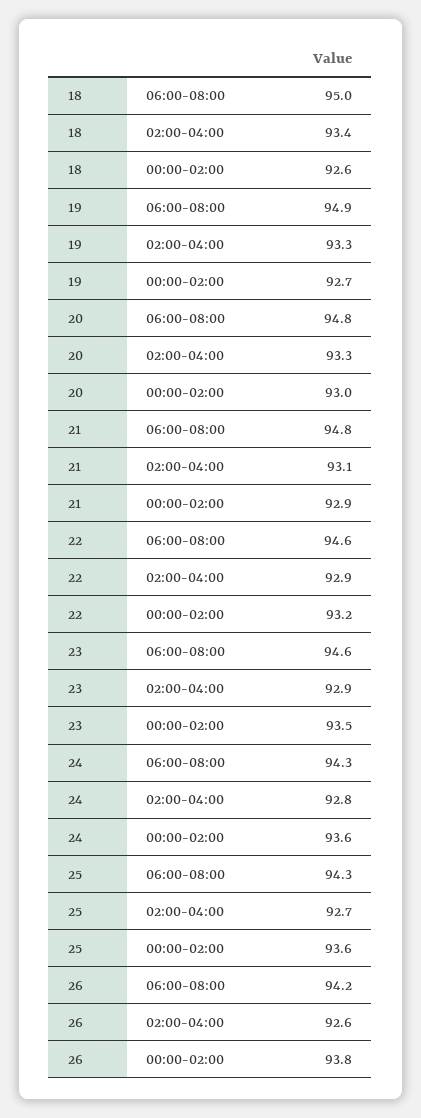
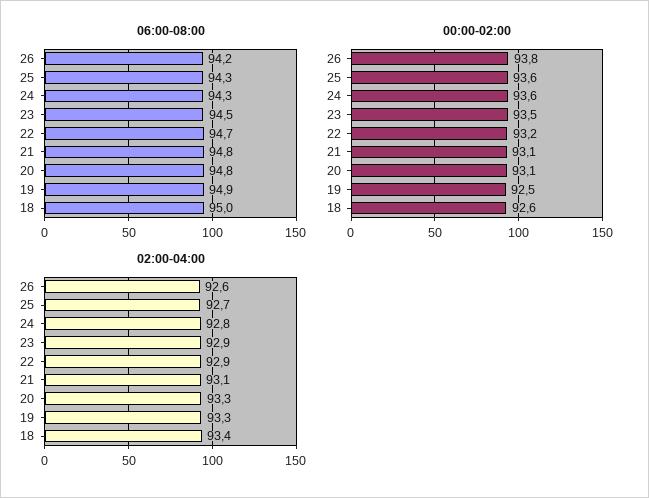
  {
    "06:00-08:00": {
      "18": 95,
      "19": 94.9,
      "20": 94.8,
      "21": 94.8,
-     "22": 94.6,
+     "22": 94.7,
-     "23": 94.6,
+     "23": 94.5,
      "24": 94.3,
      "25": 94.3,
      "26": 94.2
    },
    "02:00-04:00": {
      "18": 93.4,
      "19": 93.3,
      "20": 93.3,
      "21": 93.1,
      "22": 92.9,
      "23": 92.9,
      "24": 92.8,
      "25": 92.7,
      "26": 92.6
    },
    "00:00-02:00": {
      "18": 92.6,
-     "19": 92.7,
+     "19": 92.5,
-     "20": 93,
+     "20": 93.1,
-     "21": 92.9,
+     "21": 93.1,
      "22": 93.2,
      "23": 93.5,
      "24": 93.6,
      "25": 93.6,
      "26": 93.8
    }
  }

